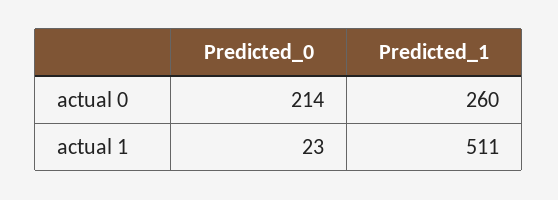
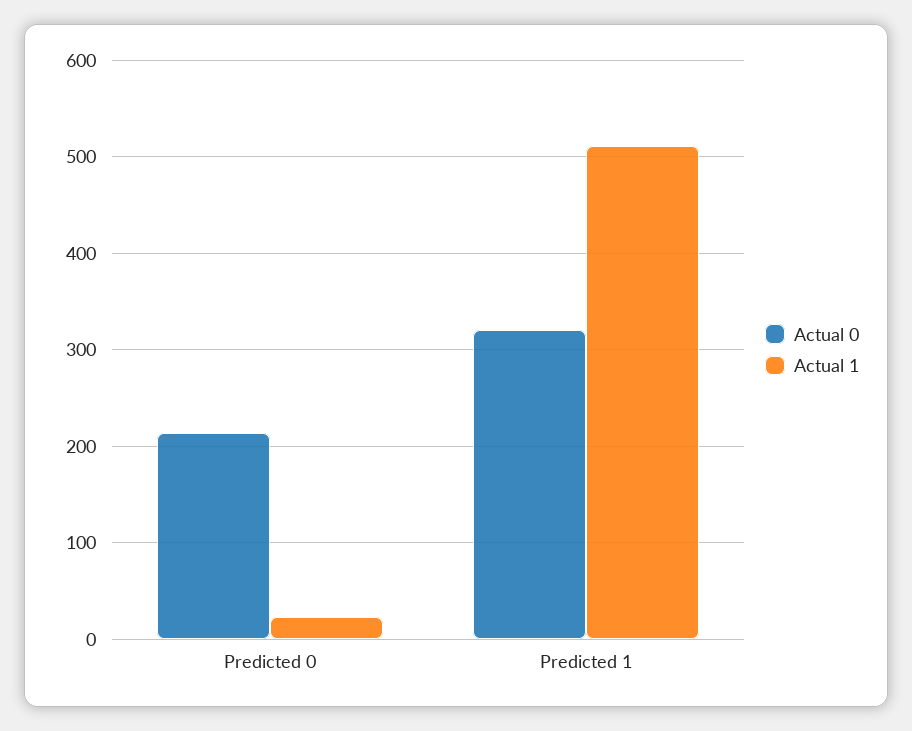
  {
    "actual 0": {
      "Predicted_0": 214,
-     "Predicted_1": 260
+     "Predicted_1": 320
    },
    "actual 1": {
      "Predicted_0": 23,
      "Predicted_1": 511
    }
  }

